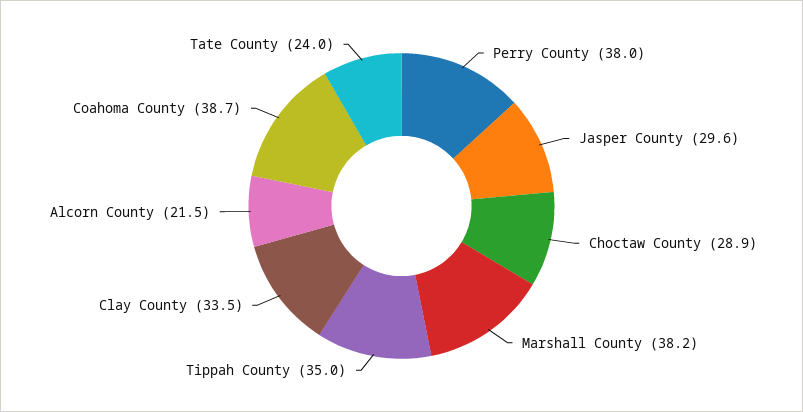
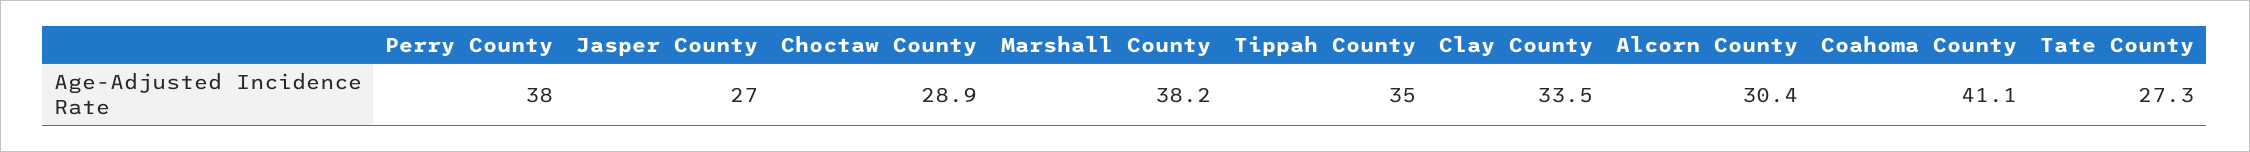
  {
    "Perry County": 38,
-   "Jasper County": 29.6,
+   "Jasper County": 27,
    "Choctaw County": 28.9,
    "Marshall County": 38.2,
    "Tippah County": 35,
    "Clay County": 33.5,
-   "Alcorn County": 21.5,
+   "Alcorn County": 30.4,
-   "Coahoma County": 38.7,
+   "Coahoma County": 41.1,
-   "Tate County": 24
+   "Tate County": 27.3
  }

